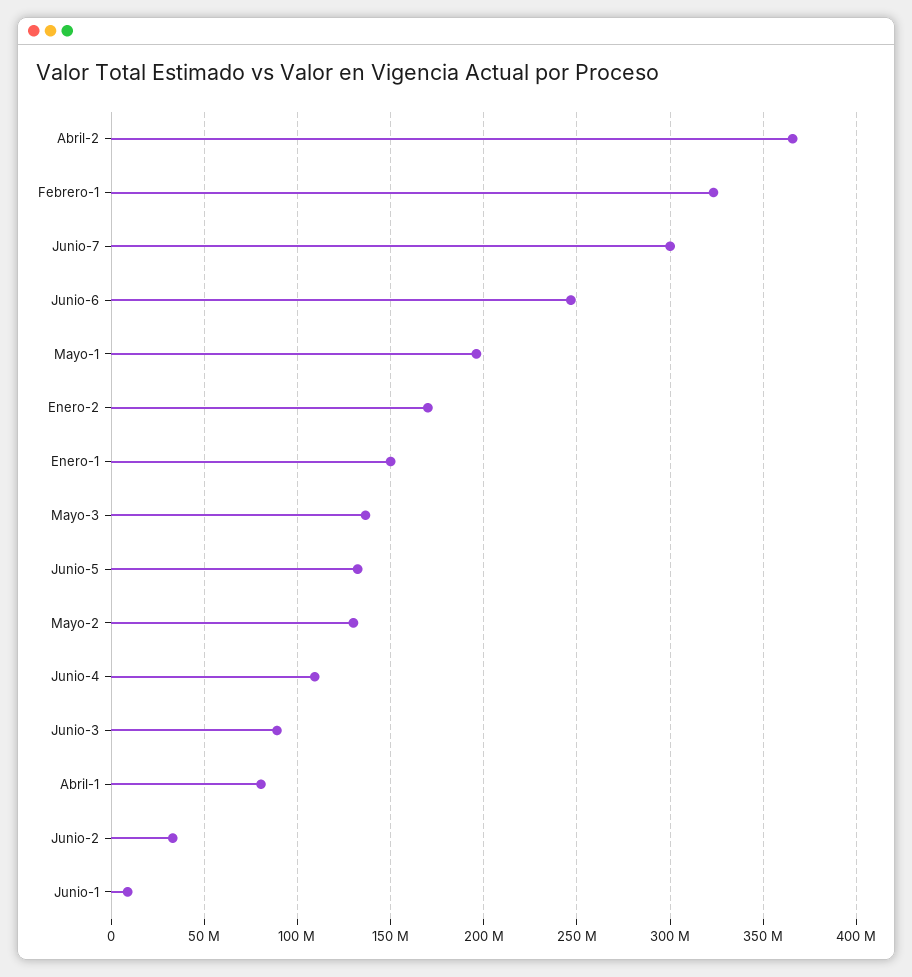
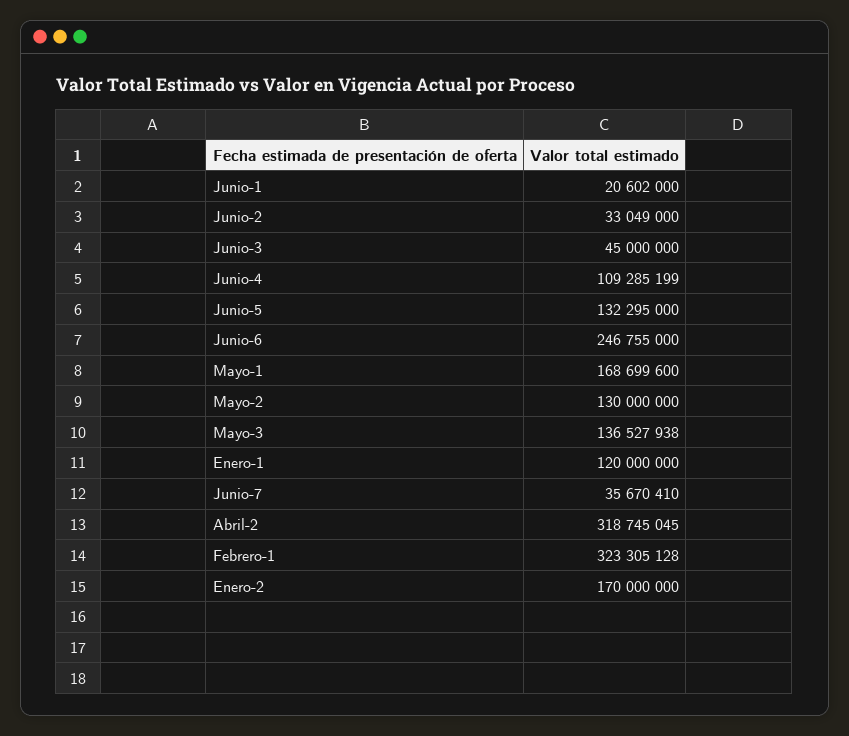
  {
-   "Abril-2": 365000000,
+   "Abril-2": 318745045,
    "Febrero-1": 323305128,
-   "Junio-7": 300000000,
+   "Junio-7": 35670410,
    "Junio-6": 246755000,
-   "Mayo-1": 195000000,
+   "Mayo-1": 168699600,
    "Enero-2": 170000000,
-   "Enero-1": 150000000,
+   "Enero-1": 120000000,
    "Mayo-3": 136527938,
    "Junio-5": 132295000,
    "Mayo-2": 130000000,
    "Junio-4": 109285199,
-   "Junio-3": 90000000,
+   "Junio-3": 45000000,
-   "Abril-1": 80000000,
    "Junio-2": 33049000,
-   "Junio-1": 10000000
+   "Junio-1": 20602000
  }

